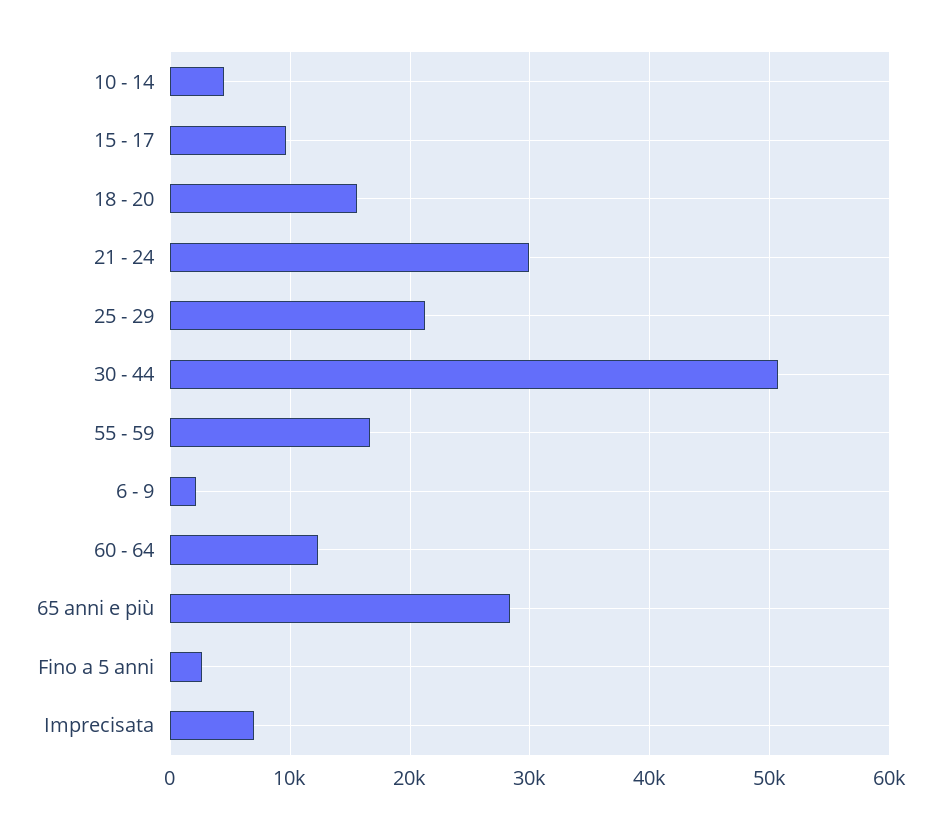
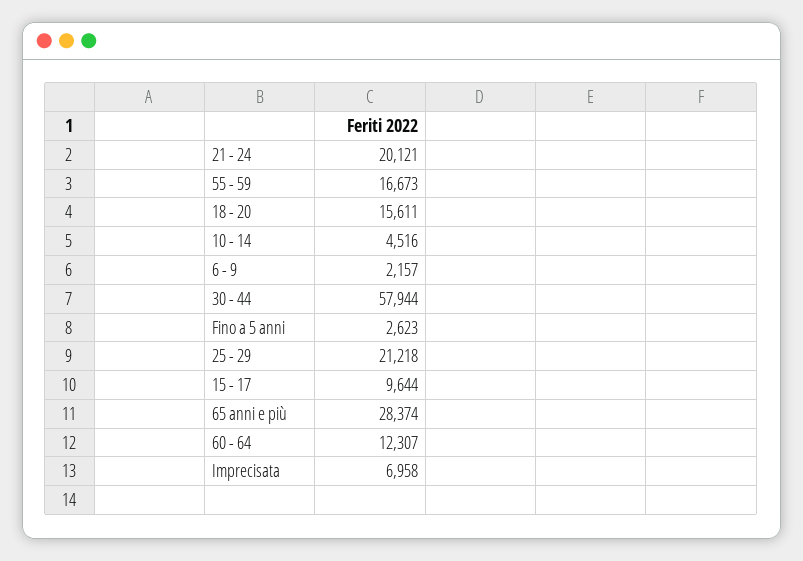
  {
    "10 - 14": 4516,
    "15 - 17": 9644,
    "18 - 20": 15611,
-   "21 - 24": 30000,
+   "21 - 24": 20121,
    "25 - 29": 21218,
-   "30 - 44": 51000,
+   "30 - 44": 57944,
    "55 - 59": 16673,
    "6 - 9": 2157,
    "60 - 64": 12307,
    "65 anni e più": 28374,
    "Fino a 5 anni": 2623,
    "Imprecisata": 6958
  }

